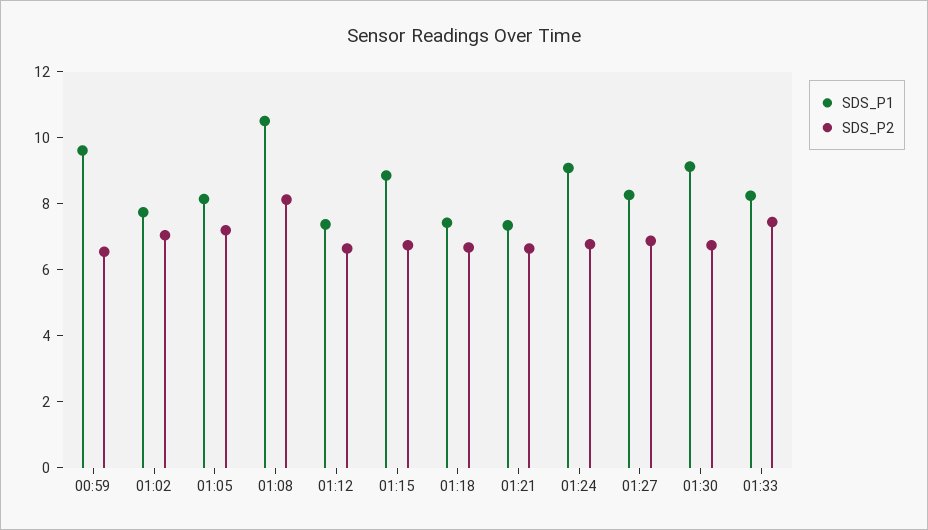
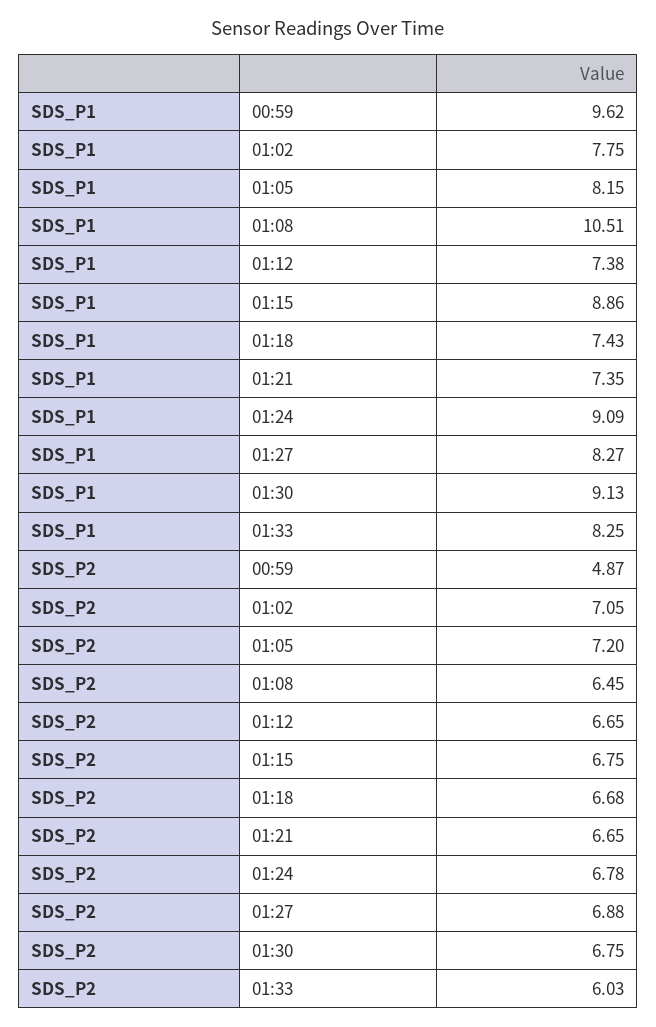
  {
    "SDS_P1": {
      "00:59": 9.62,
      "01:02": 7.75,
      "01:05": 8.15,
      "01:08": 10.51,
      "01:12": 7.38,
      "01:15": 8.86,
      "01:18": 7.43,
      "01:21": 7.35,
      "01:24": 9.09,
      "01:27": 8.27,
      "01:30": 9.13,
      "01:33": 8.25
    },
    "SDS_P2": {
-     "00:59": 6.5,
+     "00:59": 4.87,
      "01:02": 7.05,
      "01:05": 7.2,
-     "01:08": 8,
+     "01:08": 6.45,
      "01:12": 6.65,
      "01:15": 6.75,
      "01:18": 6.68,
      "01:21": 6.65,
      "01:24": 6.78,
      "01:27": 6.88,
      "01:30": 6.75,
-     "01:33": 7.5
+     "01:33": 6.03
    }
  }

